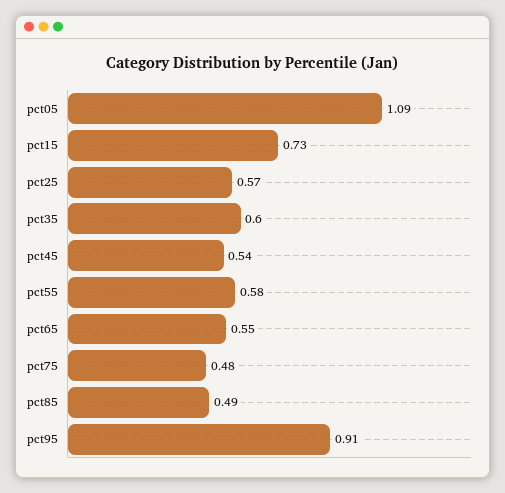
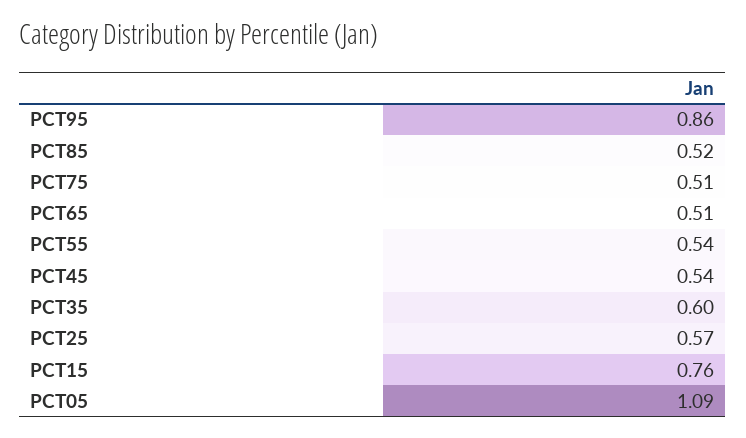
  {
    "pct05": 1.09,
-   "pct15": 0.73,
+   "pct15": 0.76,
    "pct25": 0.57,
    "pct35": 0.6,
    "pct45": 0.54,
-   "pct55": 0.58,
+   "pct55": 0.54,
-   "pct65": 0.55,
+   "pct65": 0.51,
-   "pct75": 0.48,
+   "pct75": 0.51,
-   "pct85": 0.49,
+   "pct85": 0.52,
-   "pct95": 0.91
+   "pct95": 0.86
  }

